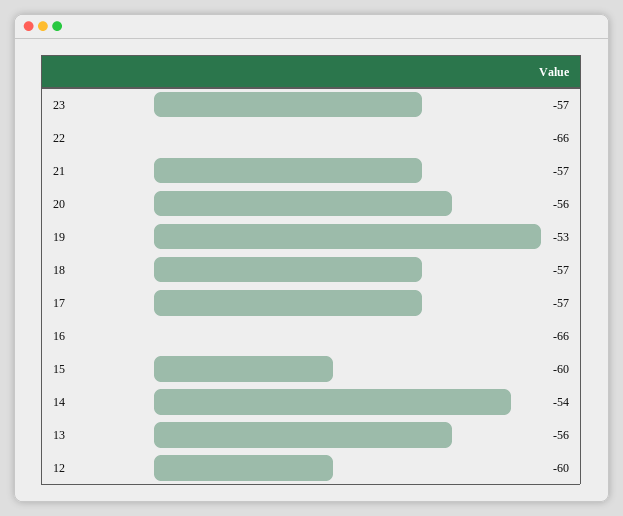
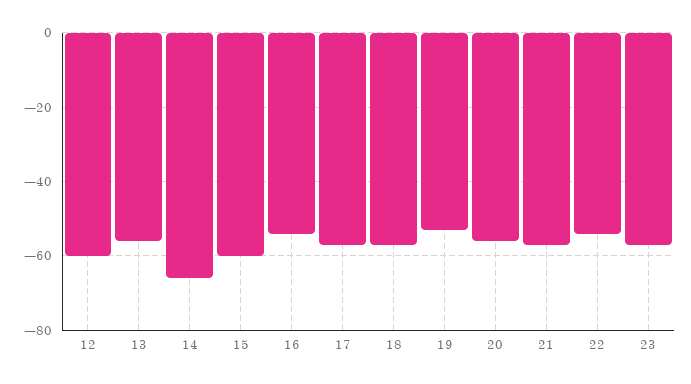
  {
    "23": -57,
-   "22": -66,
+   "22": -55,
    "21": -57,
    "20": -56,
    "19": -53,
    "18": -57,
    "17": -57,
-   "16": -66,
+   "16": -55,
    "15": -60,
-   "14": -54,
+   "14": -65,
    "13": -56,
    "12": -60
  }

